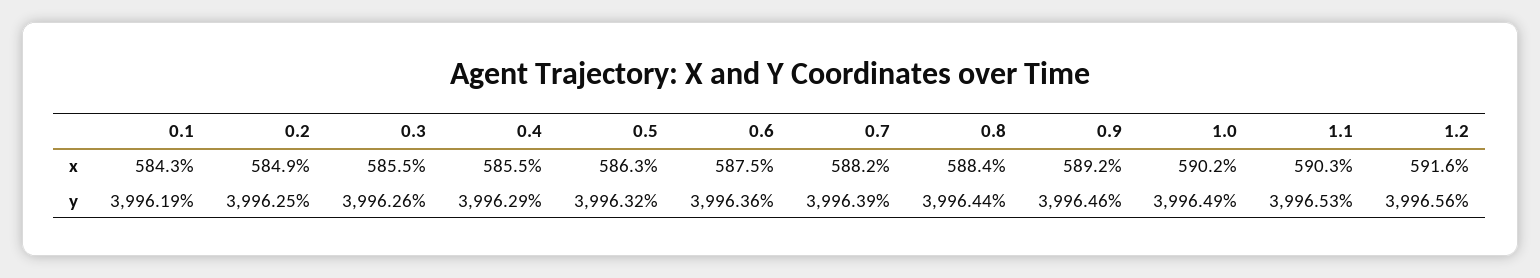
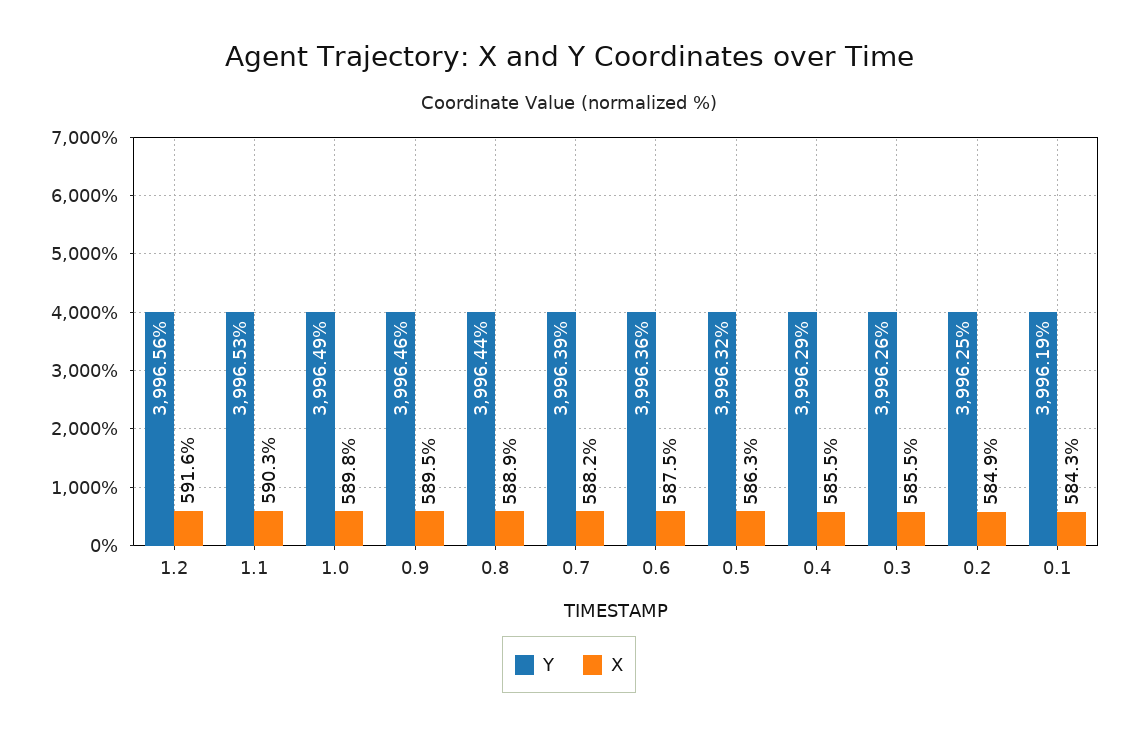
  {
    "x": {
      "0.1": 584.3,
      "0.2": 584.9,
      "0.3": 585.5,
      "0.4": 585.5,
      "0.5": 586.3,
      "0.6": 587.5,
      "0.7": 588.2,
-     "0.8": 588.4,
+     "0.8": 588.9,
-     "0.9": 589.2,
+     "0.9": 589.5,
-     "1.0": 590.2,
+     "1.0": 589.8,
      "1.1": 590.3,
      "1.2": 591.6
    },
    "y": {
      "0.1": 3996.19,
      "0.2": 3996.25,
      "0.3": 3996.26,
      "0.4": 3996.29,
      "0.5": 3996.32,
      "0.6": 3996.36,
      "0.7": 3996.39,
      "0.8": 3996.44,
      "0.9": 3996.46,
      "1.0": 3996.49,
      "1.1": 3996.53,
      "1.2": 3996.56
    }
  }

